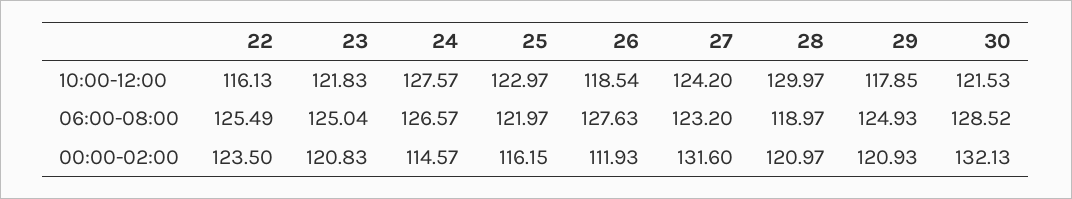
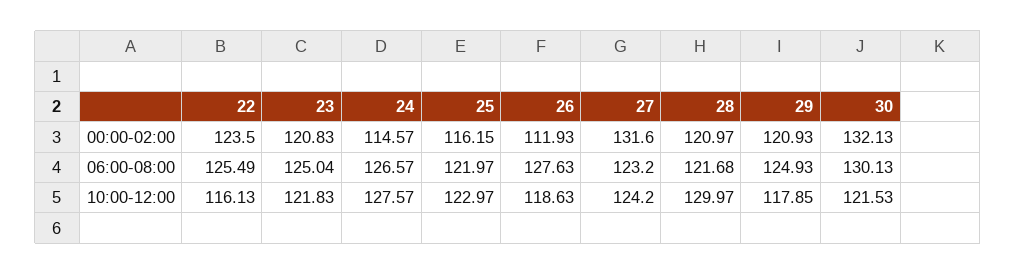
  {
    "22": {
      "10:00-12:00": 116.13,
      "06:00-08:00": 125.49,
      "00:00-02:00": 123.5
    },
    "23": {
      "10:00-12:00": 121.83,
      "06:00-08:00": 125.04,
      "00:00-02:00": 120.83
    },
    "24": {
      "10:00-12:00": 127.57,
      "06:00-08:00": 126.57,
      "00:00-02:00": 114.57
    },
    "25": {
      "10:00-12:00": 122.97,
      "06:00-08:00": 121.97,
      "00:00-02:00": 116.15
    },
    "26": {
-     "10:00-12:00": 118.54,
+     "10:00-12:00": 118.63,
      "06:00-08:00": 127.63,
      "00:00-02:00": 111.93
    },
    "27": {
      "10:00-12:00": 124.2,
      "06:00-08:00": 123.2,
      "00:00-02:00": 131.6
    },
    "28": {
      "10:00-12:00": 129.97,
-     "06:00-08:00": 118.97,
+     "06:00-08:00": 121.68,
      "00:00-02:00": 120.97
    },
    "29": {
      "10:00-12:00": 117.85,
      "06:00-08:00": 124.93,
      "00:00-02:00": 120.93
    },
    "30": {
      "10:00-12:00": 121.53,
-     "06:00-08:00": 128.52,
+     "06:00-08:00": 130.13,
      "00:00-02:00": 132.13
    }
  }

